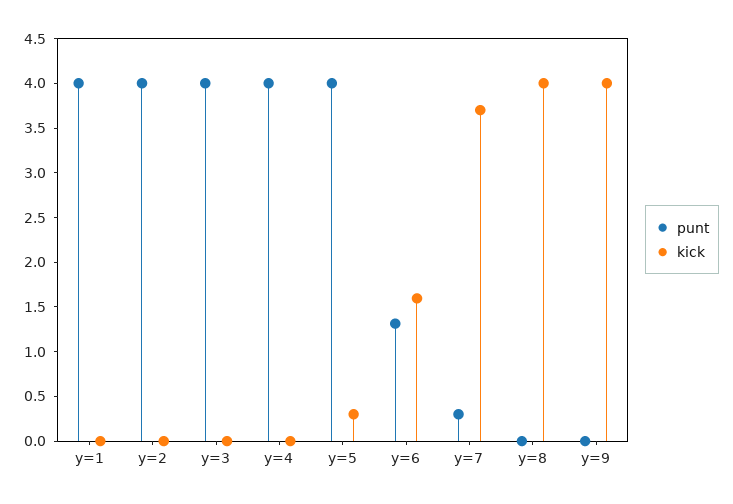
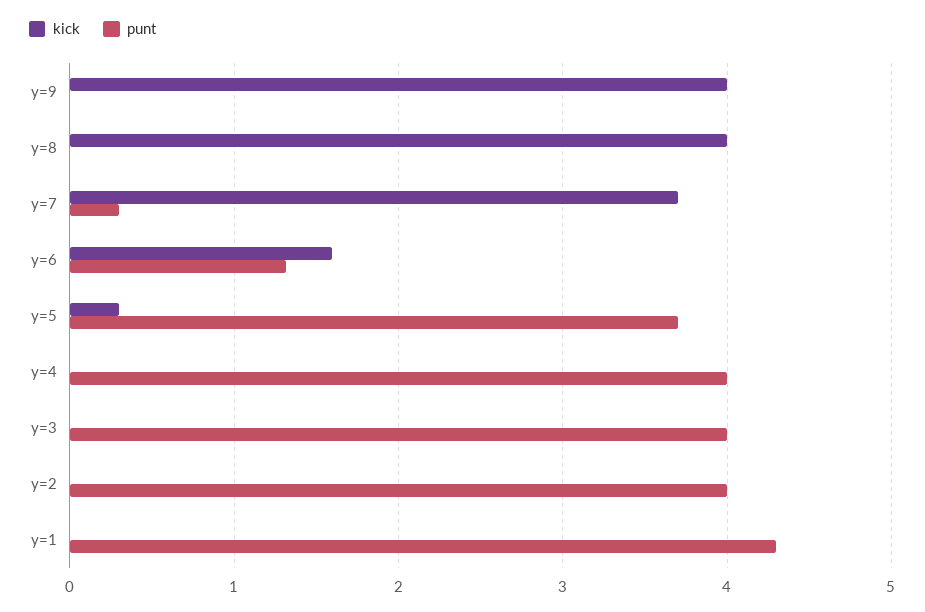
  {
    "punt": {
-     "y=1": 4,
+     "y=1": 4.3,
      "y=2": 4,
      "y=3": 4,
      "y=4": 4,
-     "y=5": 4,
+     "y=5": 3.7,
      "y=6": 1.3,
      "y=7": 0.3,
      "y=8": 0,
      "y=9": 0
    },
    "kick": {
      "y=1": 0,
      "y=2": 0,
      "y=3": 0,
      "y=4": 0,
      "y=5": 0.3,
      "y=6": 1.6,
      "y=7": 3.7,
      "y=8": 4,
      "y=9": 4
    }
  }

